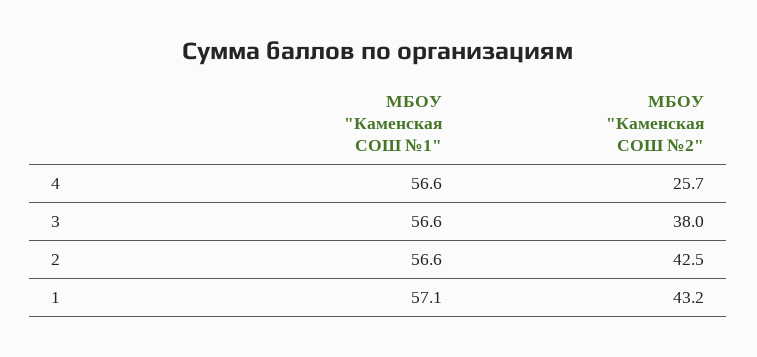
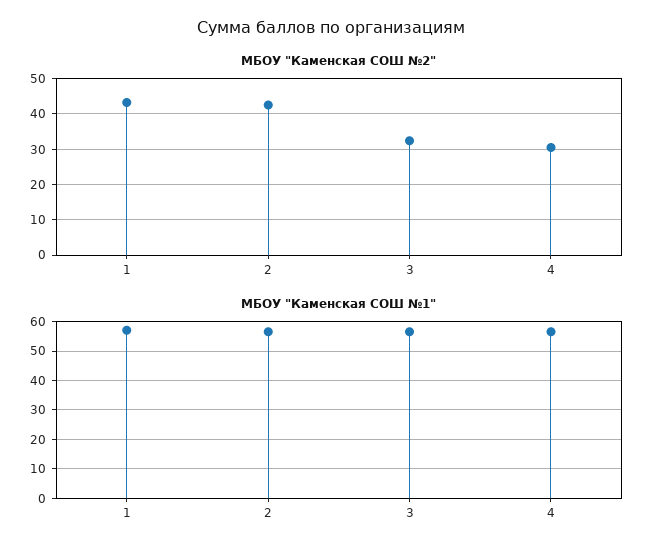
  {
    "МБОУ \"Каменская СОШ №1\"": {
      "4": 56.6,
      "3": 56.6,
      "2": 56.6,
      "1": 57.1
    },
    "МБОУ \"Каменская СОШ №2\"": {
-     "4": 25.7,
+     "4": 30,
-     "3": 38,
+     "3": 32,
      "2": 42.5,
      "1": 43.2
    }
  }

